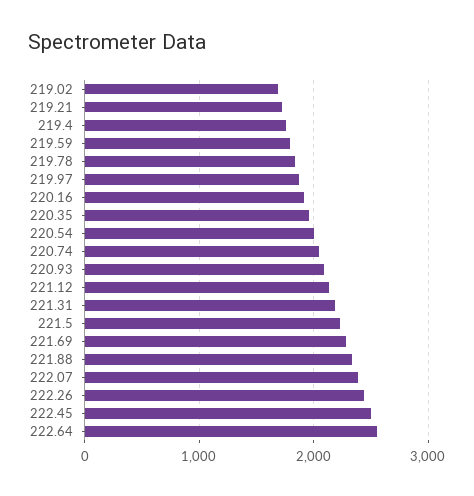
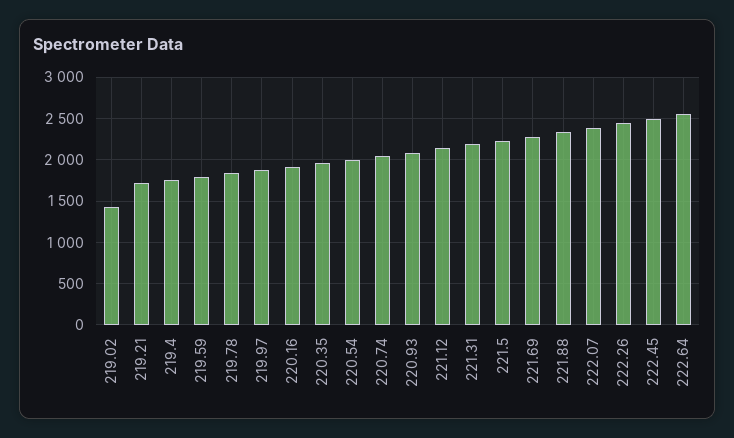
  {
-   "219.02": 1700,
+   "219.02": 1400,
    "219.21": 1700,
    "219.4": 1800,
    "219.59": 1800,
    "219.78": 1800,
    "219.97": 1900,
    "220.16": 1900,
    "220.35": 2000,
    "220.54": 2000,
    "220.74": 2000,
    "220.93": 2100,
    "221.12": 2100,
    "221.31": 2200,
    "221.5": 2200,
    "221.69": 2300,
    "221.88": 2300,
    "222.07": 2400,
    "222.26": 2400,
    "222.45": 2500,
    "222.64": 2600
  }

